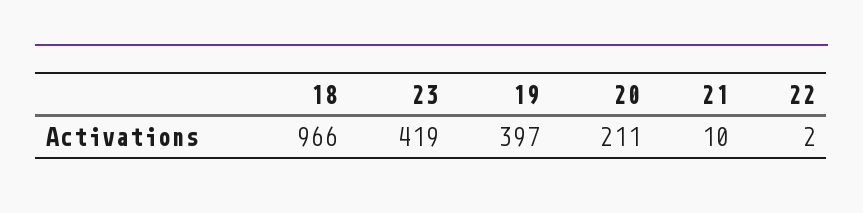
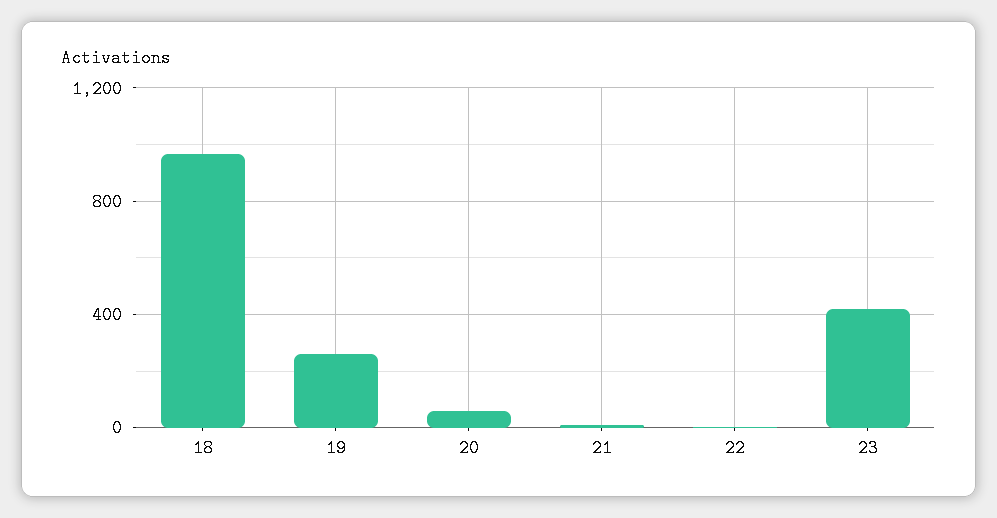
  {
    "18": 966,
    "23": 419,
-   "19": 397,
+   "19": 250,
-   "20": 211,
+   "20": 50,
    "21": 10,
    "22": 2
  }

